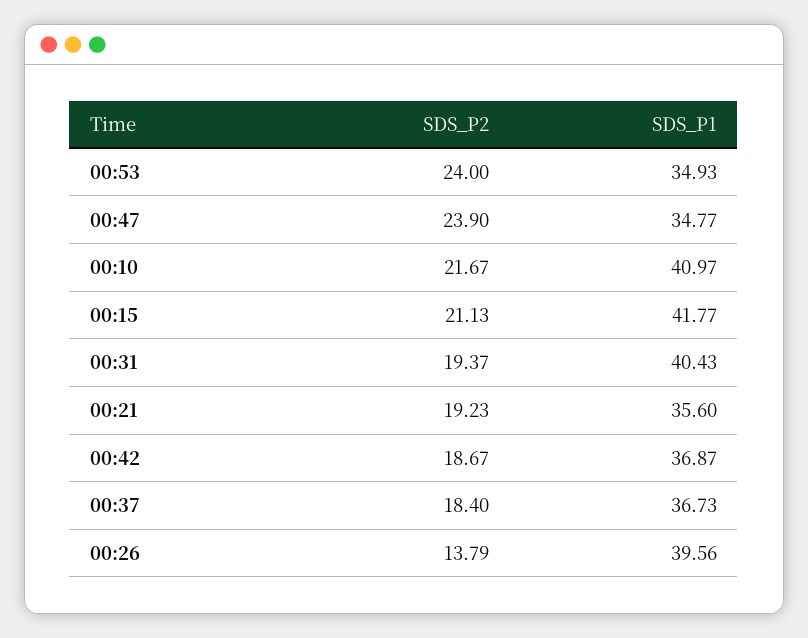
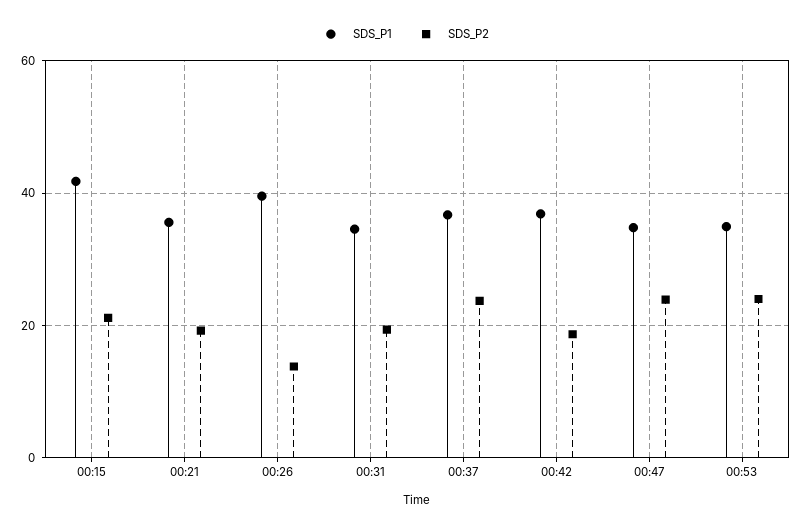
  {
    "SDS_P2": {
      "00:53": 24,
      "00:47": 23.9,
-     "00:10": 21.67,
      "00:15": 21.13,
      "00:31": 19.37,
      "00:21": 19.23,
      "00:42": 18.67,
-     "00:37": 18.4,
+     "00:37": 24,
      "00:26": 13.79
    },
    "SDS_P1": {
      "00:53": 34.93,
      "00:47": 34.77,
-     "00:10": 40.97,
      "00:15": 41.77,
-     "00:31": 40.43,
+     "00:31": 34,
      "00:21": 35.6,
      "00:42": 36.87,
      "00:37": 36.73,
      "00:26": 39.56
    }
  }

